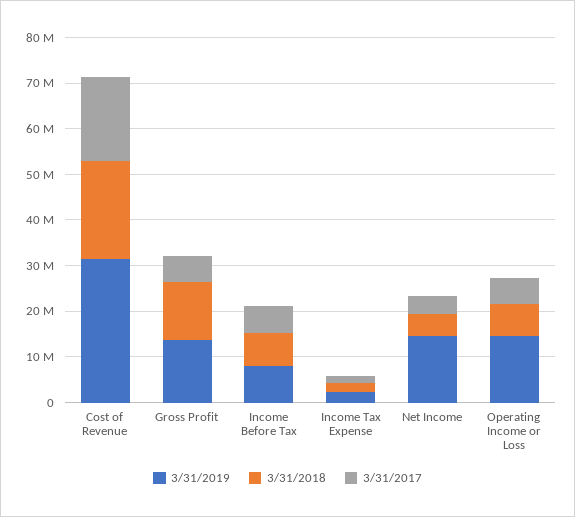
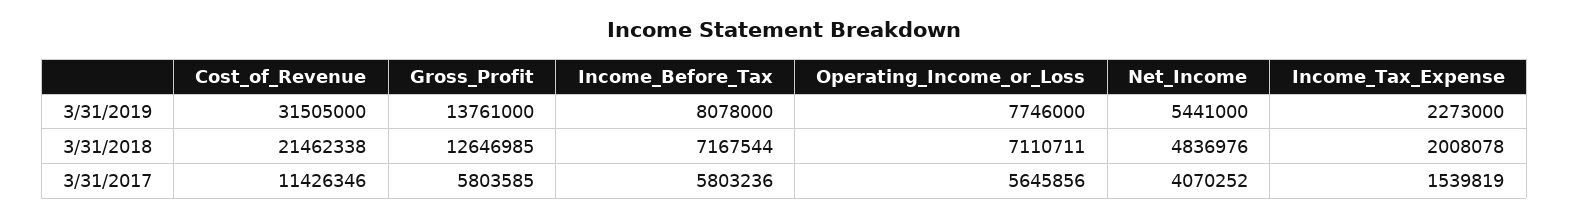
  {
    "3/31/2019": {
      "Cost of Revenue": 31505000,
      "Gross Profit": 13761000,
      "Income Before Tax": 8078000,
      "Income Tax Expense": 2273000,
-     "Net Income": 14000000,
+     "Net Income": 5441000,
-     "Operating Income or Loss": 14000000
+     "Operating Income or Loss": 7746000
    },
    "3/31/2018": {
      "Cost of Revenue": 21462338,
      "Gross Profit": 12646985,
      "Income Before Tax": 7167544,
      "Income Tax Expense": 2008078,
      "Net Income": 4836976,
      "Operating Income or Loss": 7110711
    },
    "3/31/2017": {
-     "Cost of Revenue": 18000000,
+     "Cost of Revenue": 11426346,
      "Gross Profit": 5803585,
      "Income Before Tax": 5803236,
      "Income Tax Expense": 1539819,
      "Net Income": 4070252,
      "Operating Income or Loss": 5645856
    }
  }

